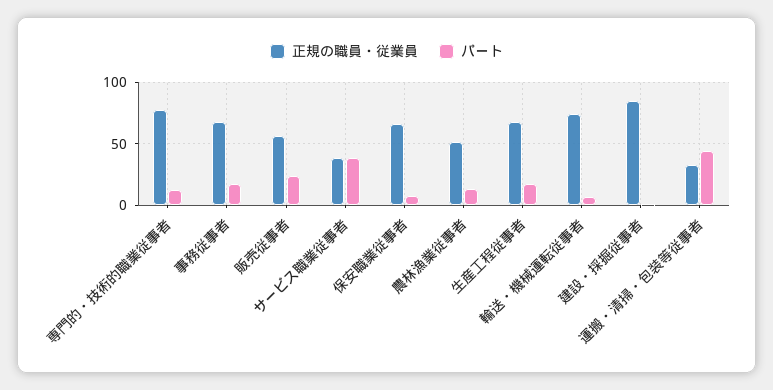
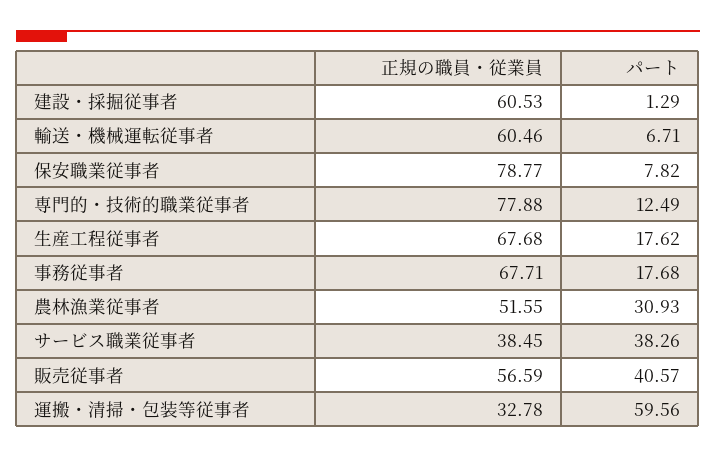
  {
    "正規の職員・従業員": {
      "専門的・技術的職業従事者": 77.88,
      "事務従事者": 67.71,
      "販売従事者": 56.59,
      "サービス職業従事者": 38.45,
-     "保安職業従事者": 65,
+     "保安職業従事者": 78.77,
      "農林漁業従事者": 51.55,
      "生産工程従事者": 67.68,
-     "輸送・機械運転従事者": 75,
+     "輸送・機械運転従事者": 60.46,
-     "建設・採掘従事者": 85,
+     "建設・採掘従事者": 60.53,
      "運搬・清掃・包装等従事者": 32.78
    },
    "パート": {
      "専門的・技術的職業従事者": 12.49,
      "事務従事者": 17.68,
-     "販売従事者": 25,
+     "販売従事者": 40.57,
      "サービス職業従事者": 38.26,
      "保安職業従事者": 7.82,
-     "農林漁業従事者": 15,
+     "農林漁業従事者": 30.93,
      "生産工程従事者": 17.62,
      "輸送・機械運転従事者": 6.71,
      "建設・採掘従事者": 1.29,
-     "運搬・清掃・包装等従事者": 45
+     "運搬・清掃・包装等従事者": 59.56
    }
  }

